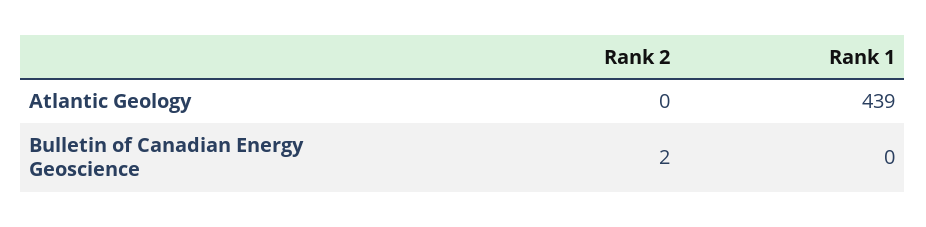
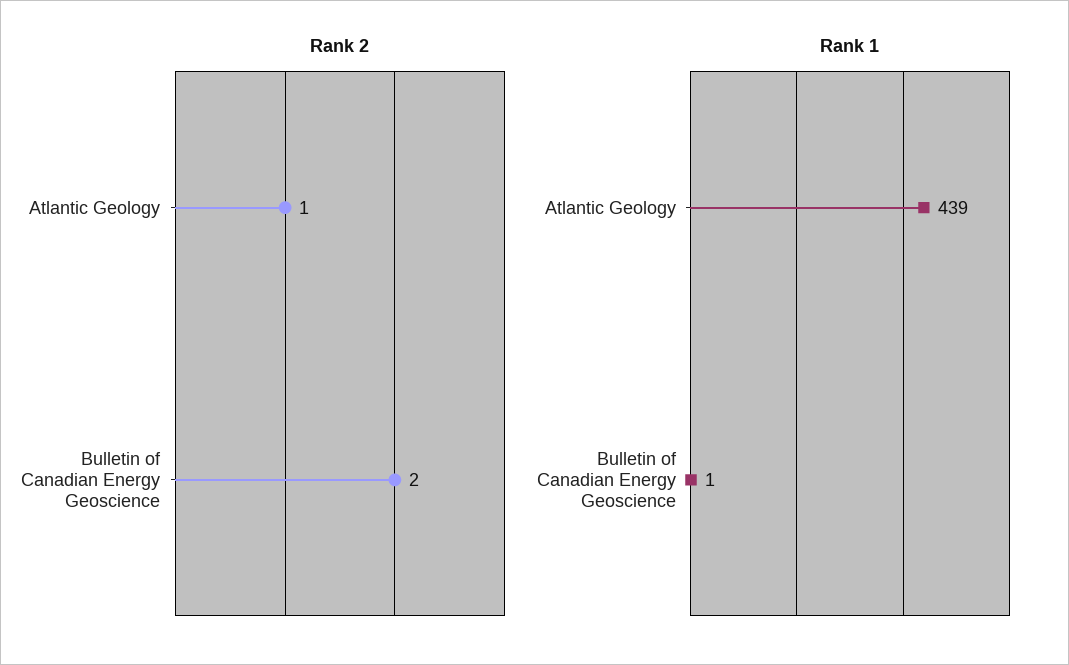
  {
    "Rank 2": {
-     "Atlantic Geology": 0,
+     "Atlantic Geology": 1,
      "Bulletin of Canadian Energy Geoscience": 2
    },
    "Rank 1": {
      "Atlantic Geology": 439,
-     "Bulletin of Canadian Energy Geoscience": 0
+     "Bulletin of Canadian Energy Geoscience": 1
    }
  }

